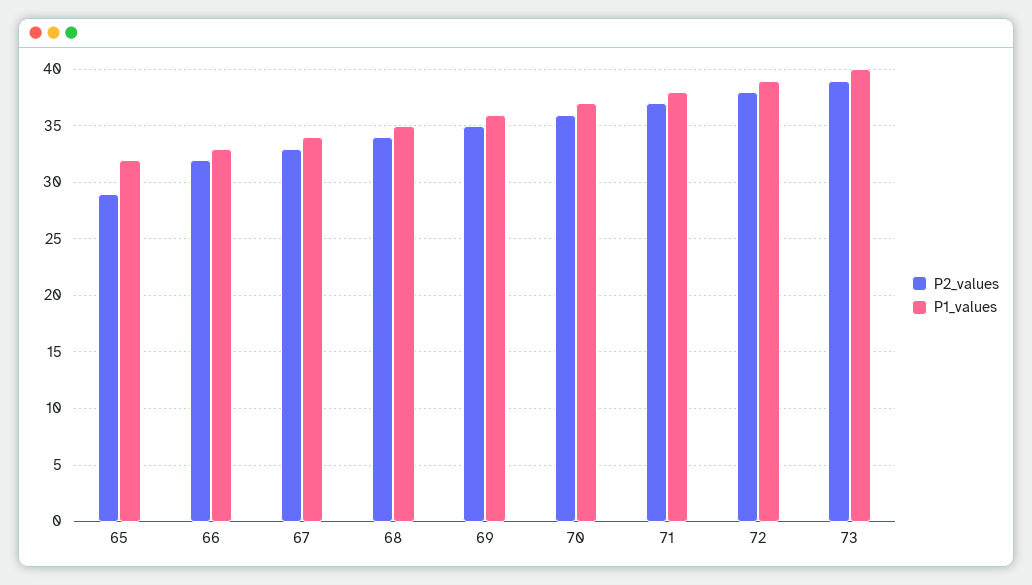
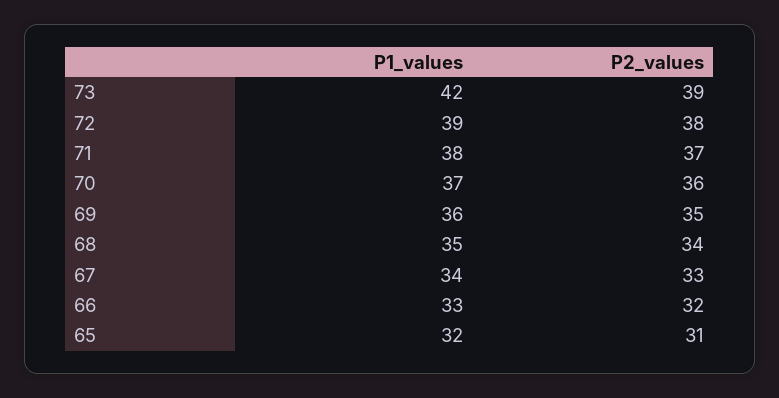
  {
    "P2_values": {
-     "65": 29,
+     "65": 31,
      "66": 32,
      "67": 33,
      "68": 34,
      "69": 35,
      "70": 36,
      "71": 37,
      "72": 38,
      "73": 39
    },
    "P1_values": {
      "65": 32,
      "66": 33,
      "67": 34,
      "68": 35,
      "69": 36,
      "70": 37,
      "71": 38,
      "72": 39,
-     "73": 40
+     "73": 42
    }
  }

